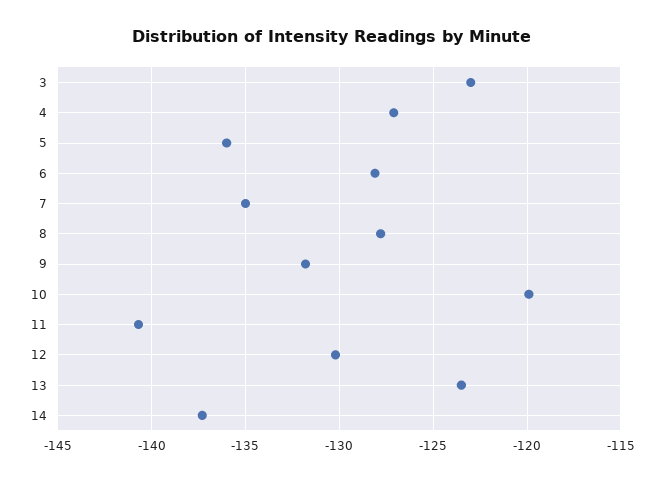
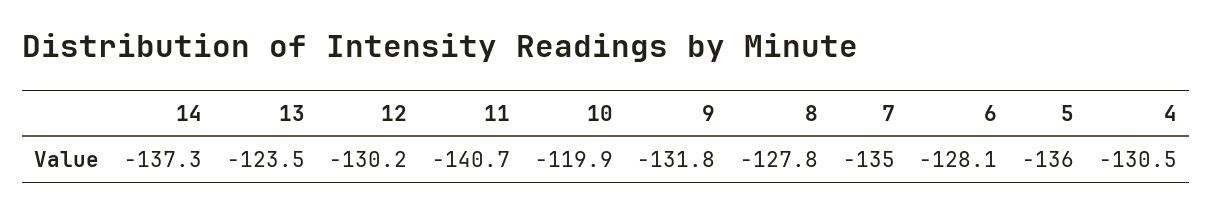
  {
-   "3": -123,
-   "4": -127,
+   "4": -130.5,
    "5": -136,
    "6": -128.1,
    "7": -135,
    "8": -127.8,
    "9": -131.8,
    "10": -119.9,
    "11": -140.7,
    "12": -130.2,
    "13": -123.5,
    "14": -137.3
  }

